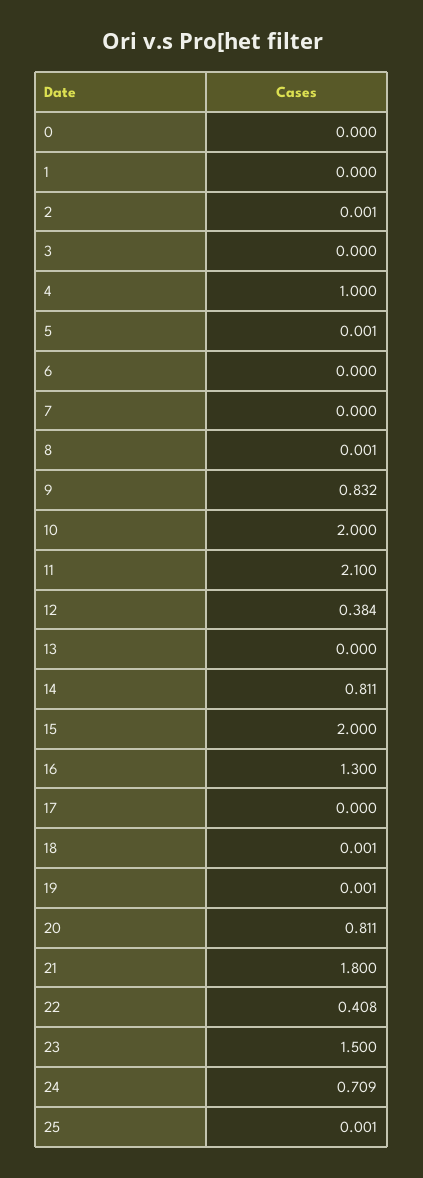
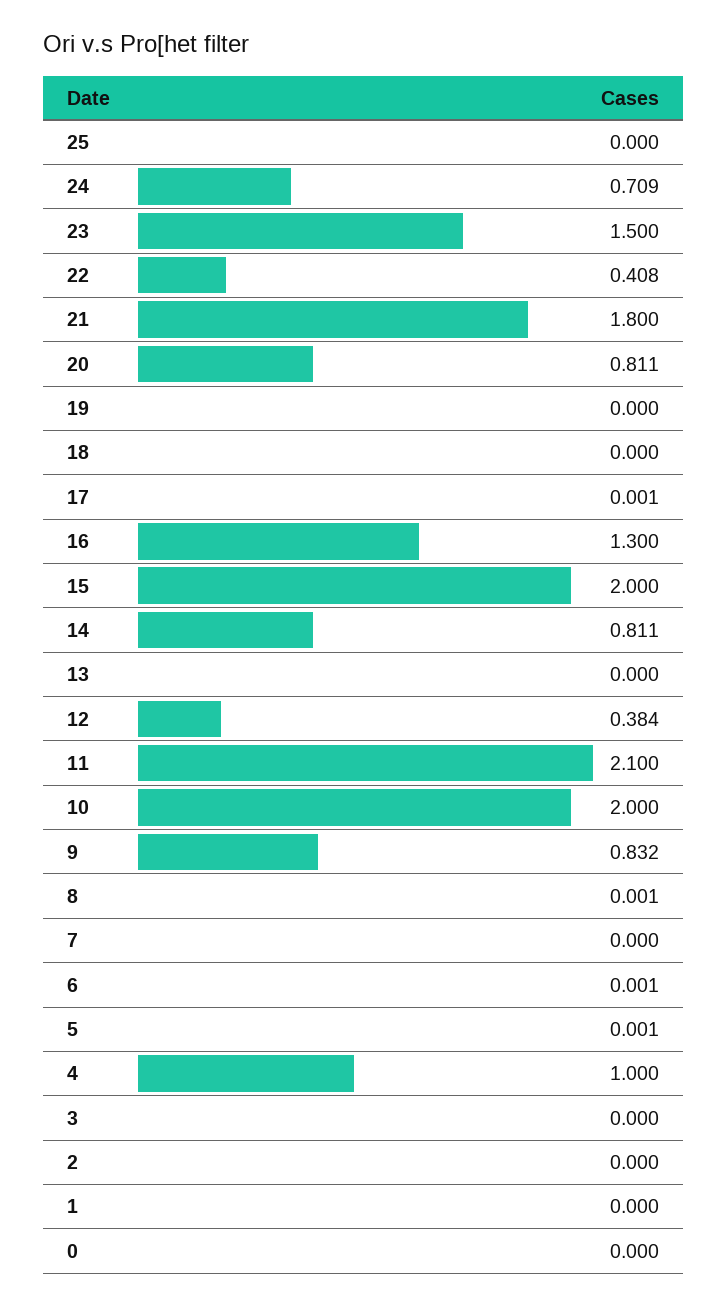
  {
    "0": 0,
    "1": 0,
-   "2": 0.001,
+   "2": 0,
    "3": 0,
    "4": 1,
    "5": 0.001,
-   "6": 0,
+   "6": 0.001,
    "7": 0,
    "8": 0.001,
    "9": 0.832,
    "10": 2,
    "11": 2.1,
    "12": 0.384,
    "13": 0,
    "14": 0.811,
    "15": 2,
    "16": 1.3,
-   "17": 0,
+   "17": 0.001,
-   "18": 0.001,
+   "18": 0,
-   "19": 0.001,
+   "19": 0,
    "20": 0.811,
    "21": 1.8,
    "22": 0.408,
    "23": 1.5,
    "24": 0.709,
-   "25": 0.001
+   "25": 0
  }

